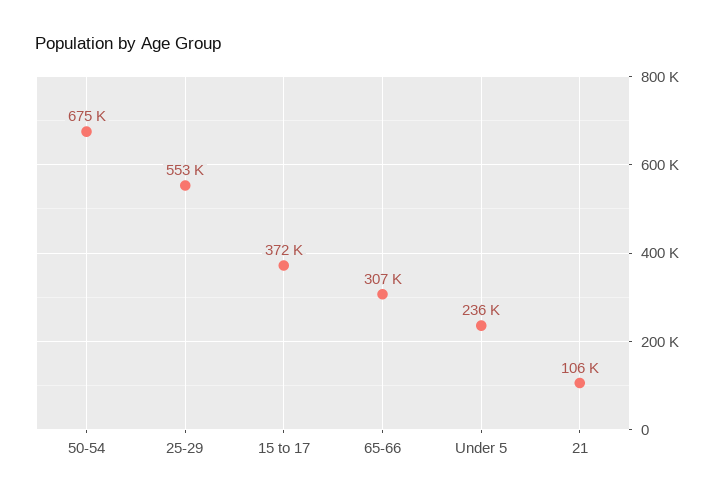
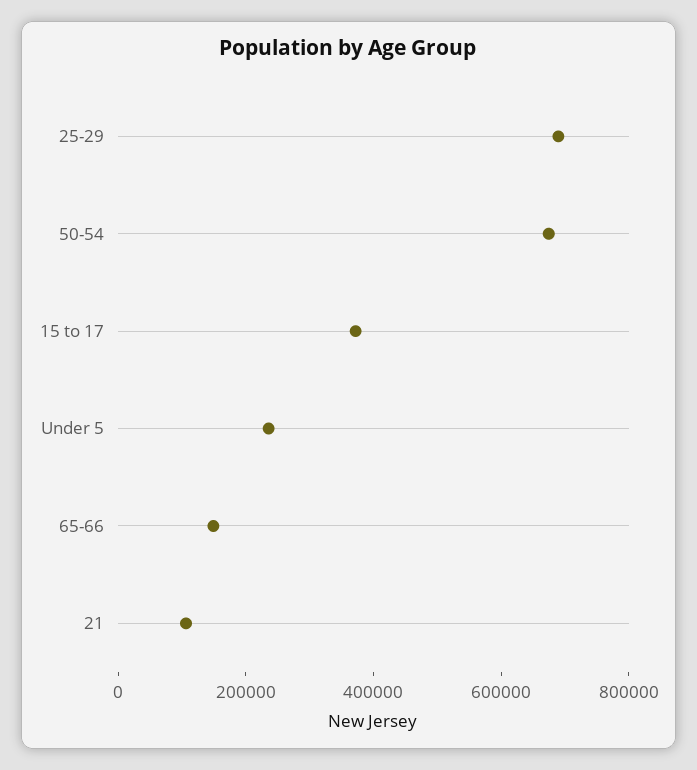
  {
    "50-54": 675000,
-   "25-29": 553000,
+   "25-29": 700000,
    "15 to 17": 372000,
-   "65-66": 307000,
+   "65-66": 150000,
    "Under 5": 236000,
    "21": 106000
  }

